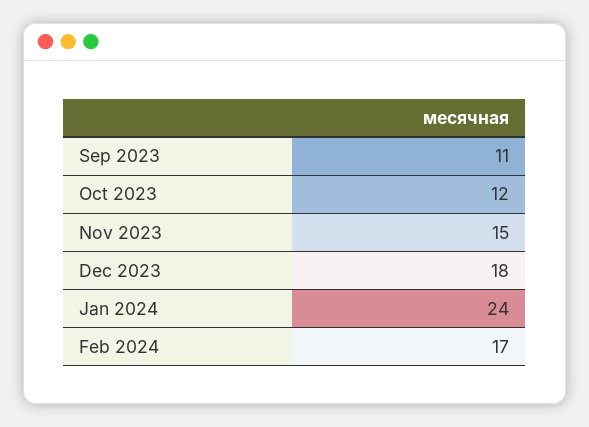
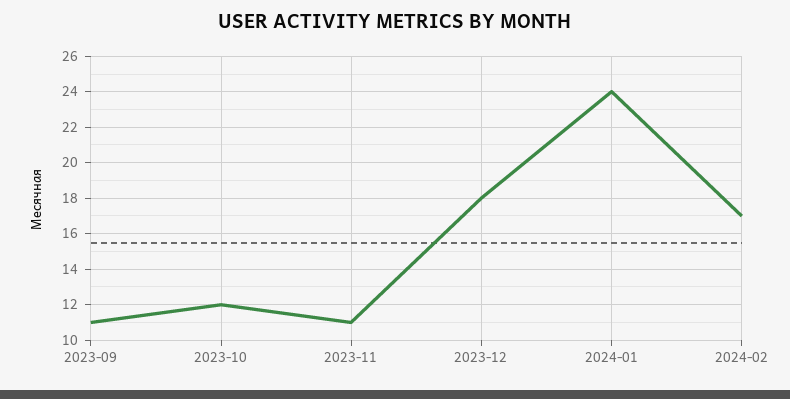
  {
    "Sep 2023": 11,
    "Oct 2023": 12,
-   "Nov 2023": 15,
+   "Nov 2023": 11,
    "Dec 2023": 18,
    "Jan 2024": 24,
    "Feb 2024": 17
  }

